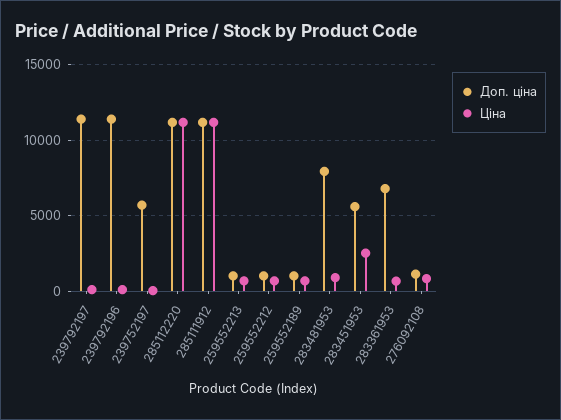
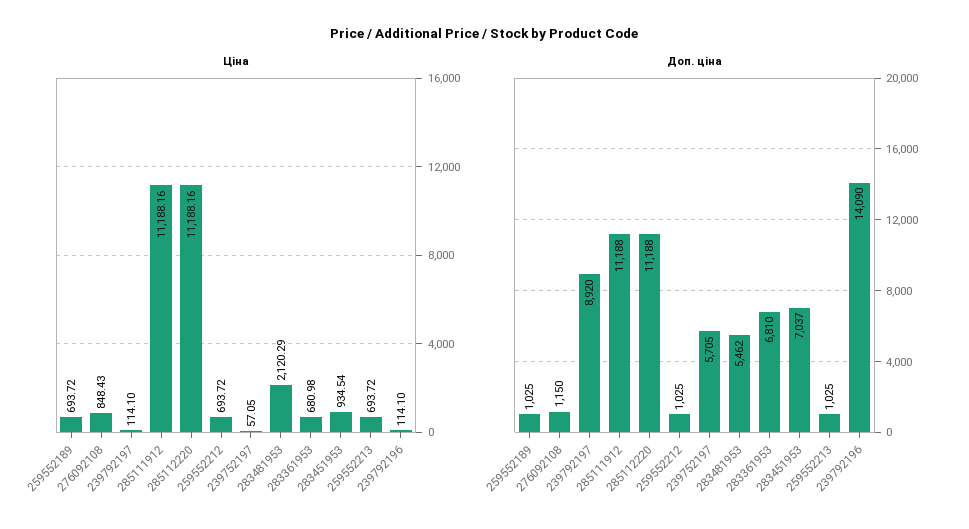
  {
    "Доп. ціна": {
-     "239792197": 11500,
+     "239792197": 8920,
-     "239792196": 11500,
+     "239792196": 14090,
      "239752197": 5705,
      "285112220": 11188,
      "285111912": 11188,
      "259552213": 1025,
      "259552212": 1025,
      "259552189": 1025,
-     "283481953": 8000,
+     "283481953": 5462,
-     "283451953": 5500,
+     "283451953": 7037,
      "283361953": 6810,
      "276092108": 1150
    },
    "Ціна": {
      "239792197": 114.1,
      "239792196": 114.1,
      "239752197": 57.05,
      "285112220": 11188.16,
      "285111912": 11188.16,
      "259552213": 693.72,
      "259552212": 693.72,
      "259552189": 693.72,
-     "283481953": 1000,
+     "283481953": 2120.29,
-     "283451953": 2500,
+     "283451953": 934.54,
      "283361953": 680.98,
      "276092108": 848.43
    }
  }

